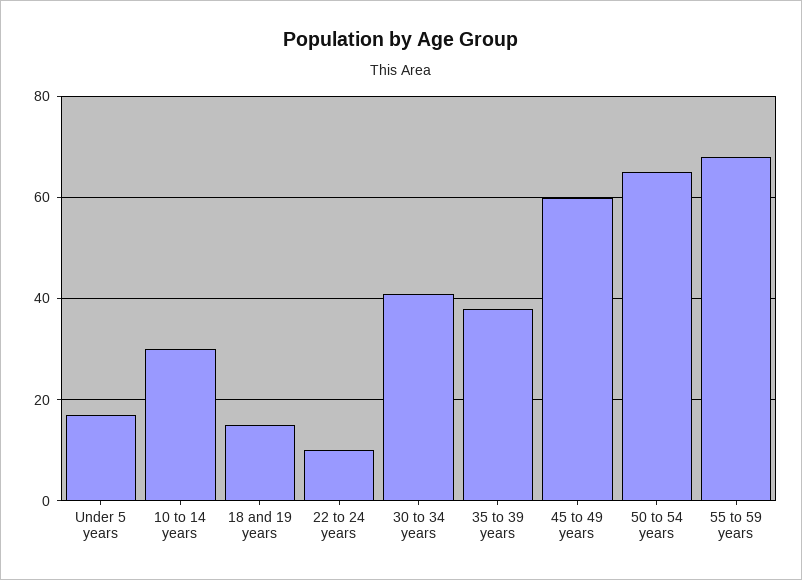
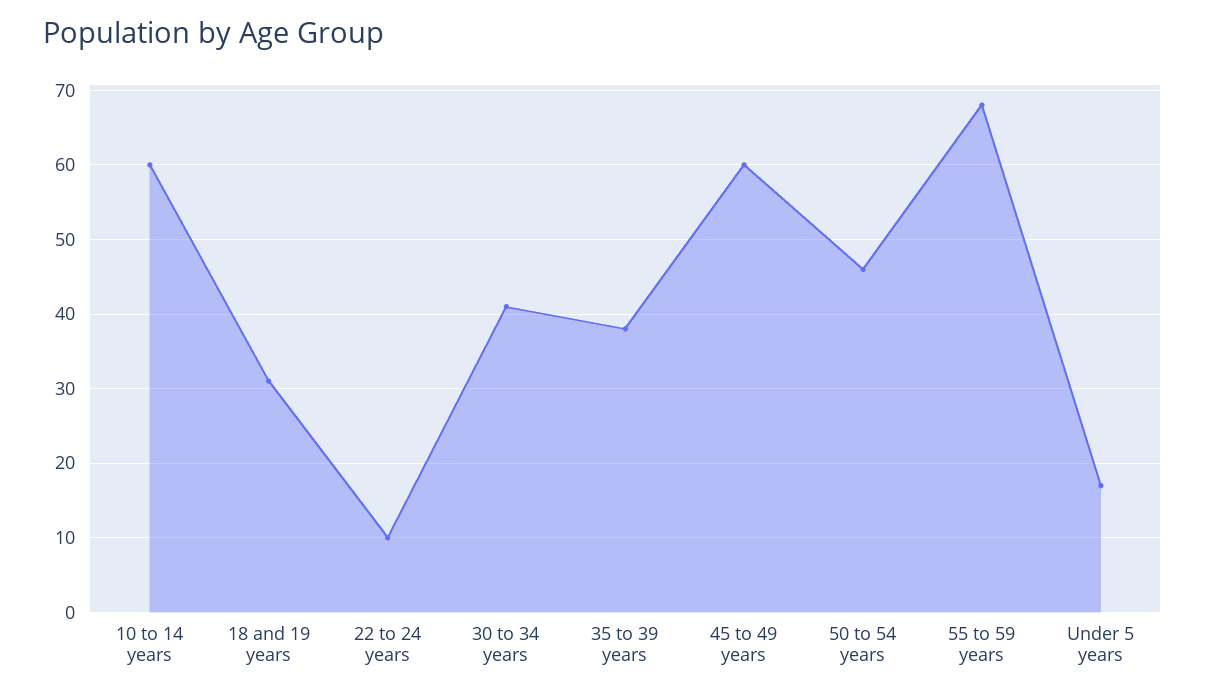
  {
    "Under 5 years": 17,
-   "10 to 14 years": 30,
+   "10 to 14 years": 60,
-   "18 and 19 years": 15,
+   "18 and 19 years": 31,
    "22 to 24 years": 10,
    "30 to 34 years": 41,
    "35 to 39 years": 38,
    "45 to 49 years": 60,
-   "50 to 54 years": 65,
+   "50 to 54 years": 46,
    "55 to 59 years": 68
  }

